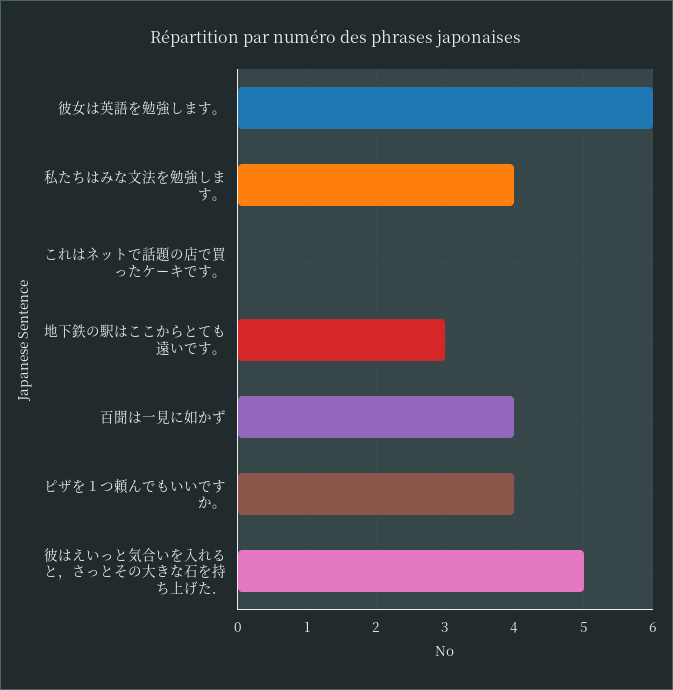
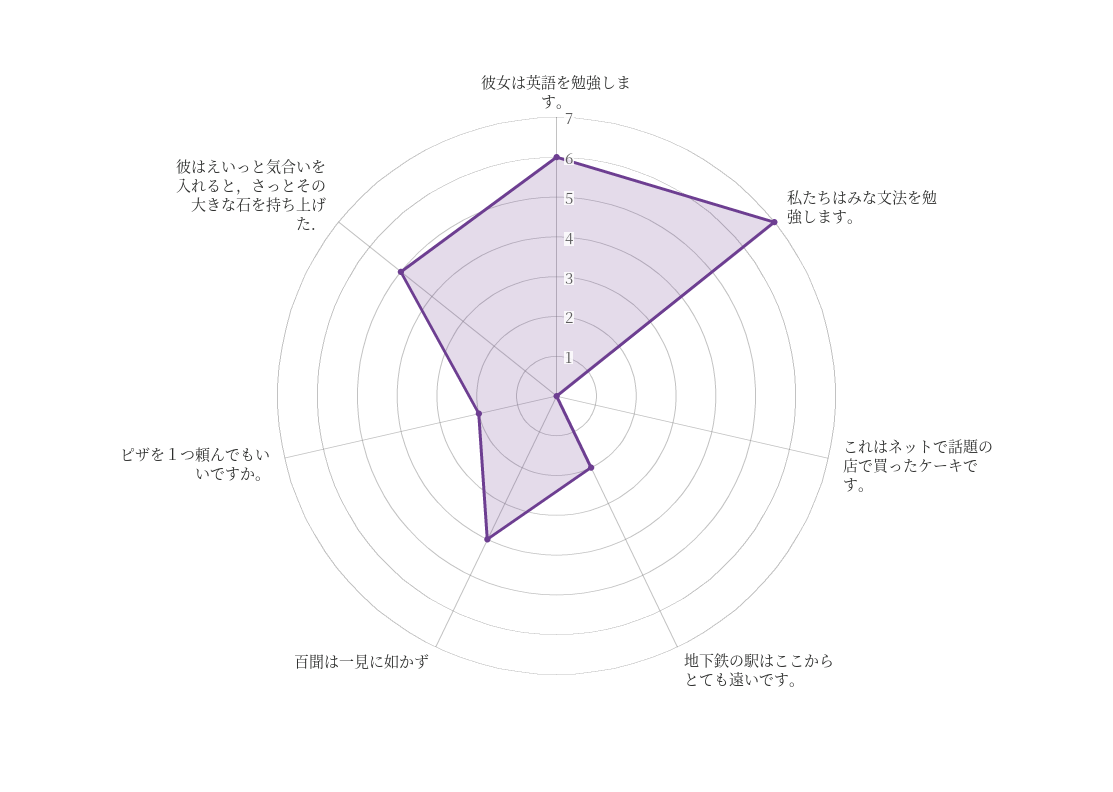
  {
    "彼女は英語を勉強します。": 6,
-   "私たちはみな文法を勉強します。": 4,
+   "私たちはみな文法を勉強します。": 7,
    "これはネットで話題の店で買ったケーキです。": 0,
-   "地下鉄の駅はここからとても遠いです。": 3,
+   "地下鉄の駅はここからとても遠いです。": 2,
    "百聞は一見に如かず": 4,
-   "ピザを１つ頼んでもいいですか。": 4,
+   "ピザを１つ頼んでもいいですか。": 2,
    "彼はえいっと気合いを入れると，さっとその大きな石を持ち上げた．": 5
  }

